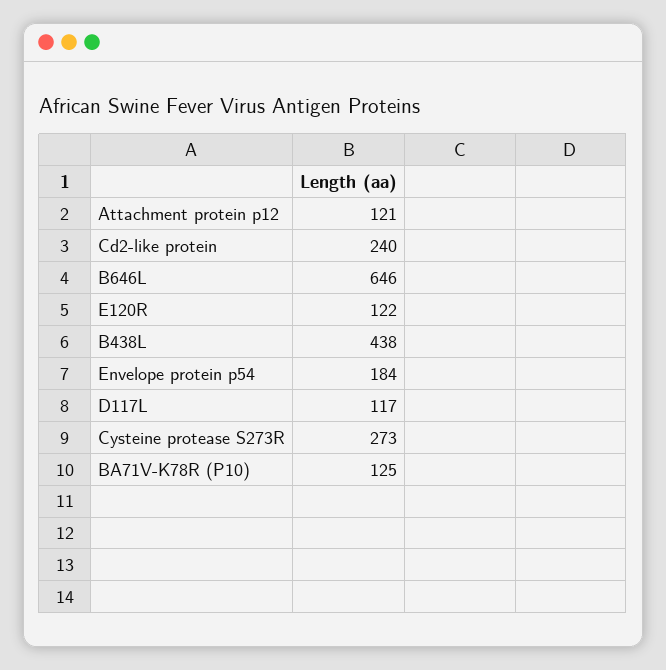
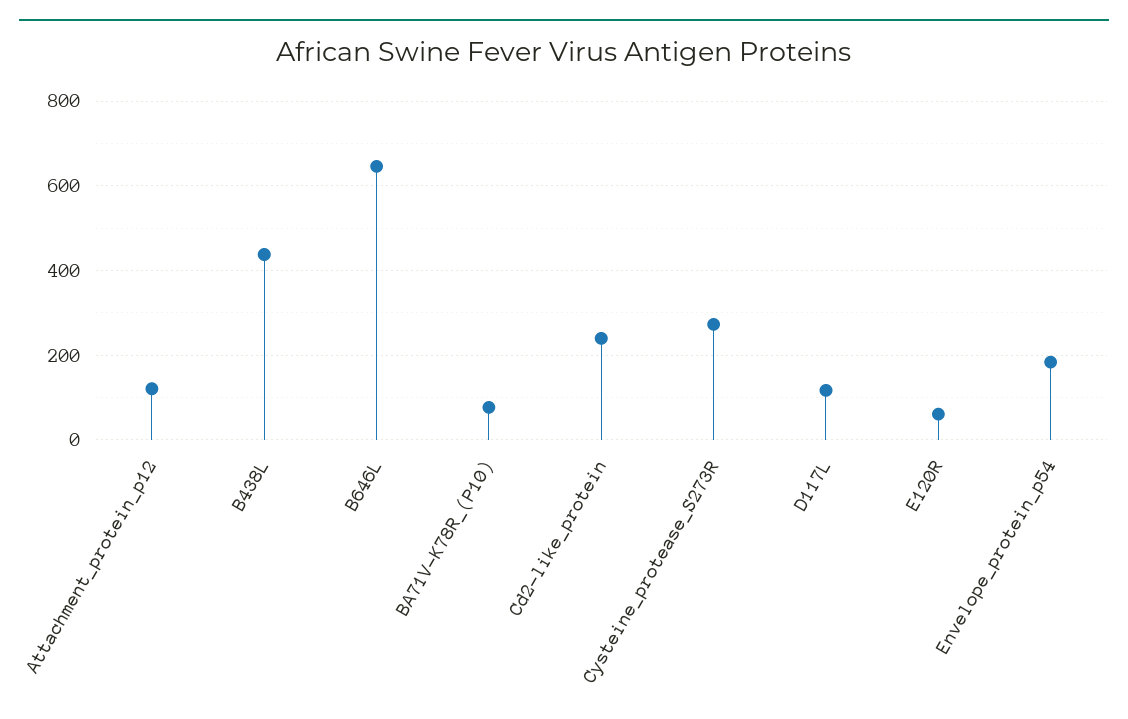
  {
    "Attachment protein p12": 121,
    "Cd2-like protein": 240,
    "B646L": 646,
-   "E120R": 122,
+   "E120R": 60,
    "B438L": 438,
    "Envelope protein p54": 184,
    "D117L": 117,
    "Cysteine protease S273R": 273,
-   "BA71V-K78R (P10)": 125
+   "BA71V-K78R (P10)": 80
  }

